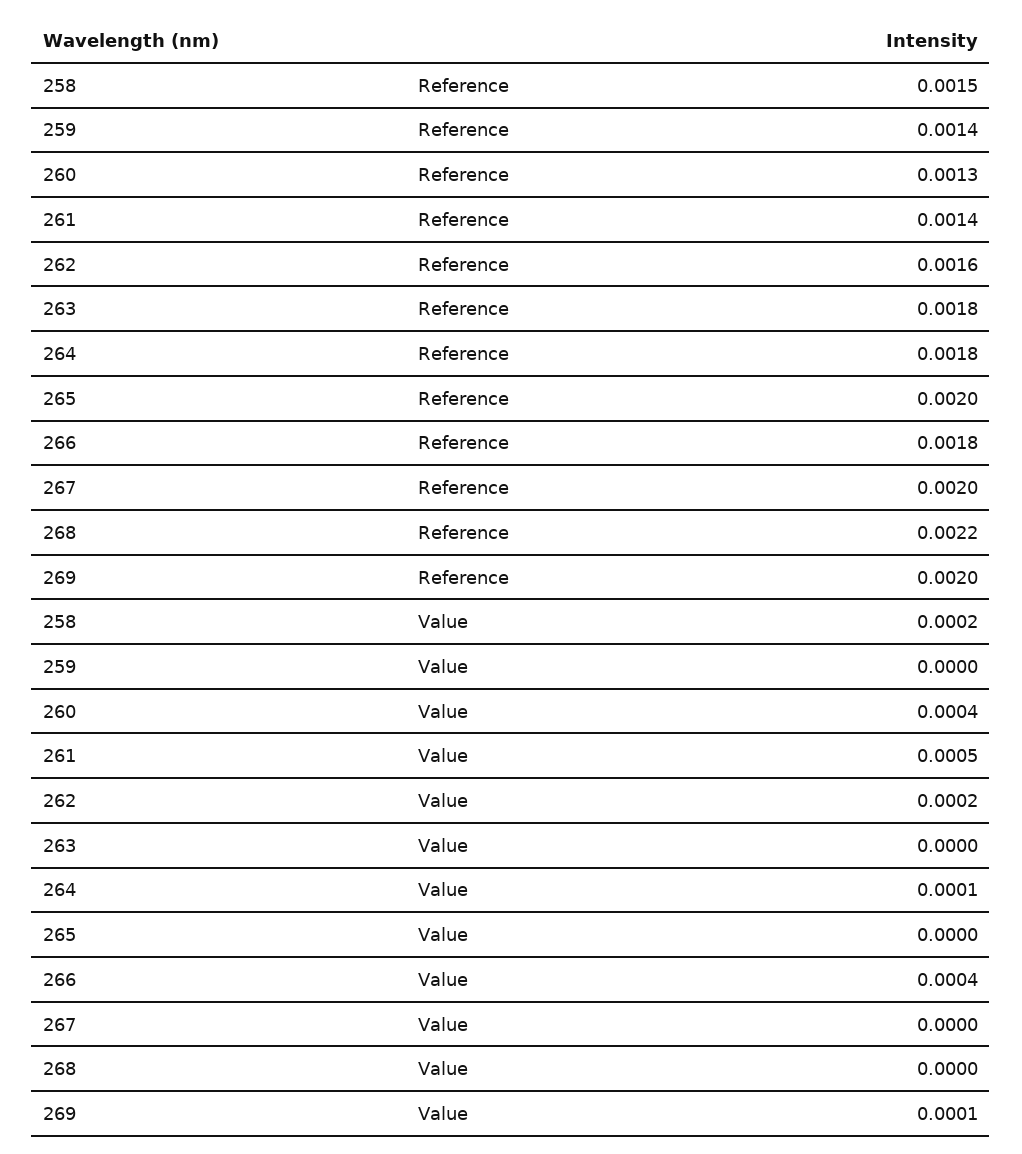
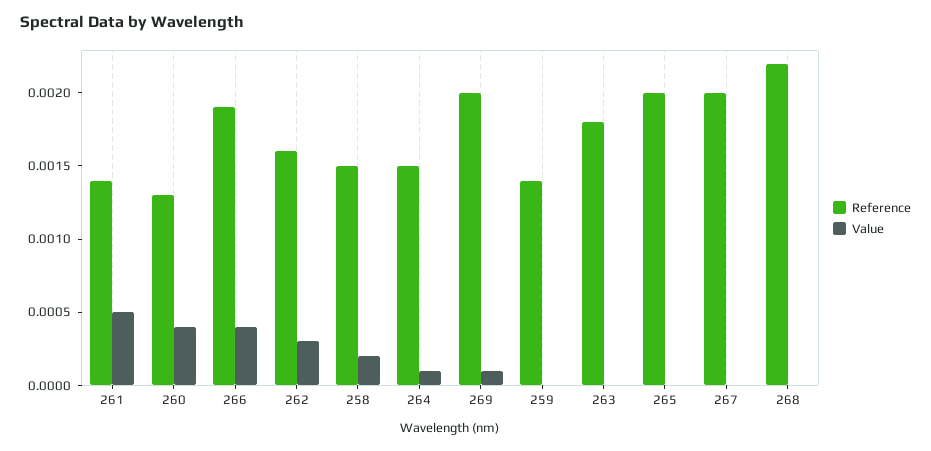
  {
    "Reference": {
      "258": 0.0015,
      "259": 0.0014,
      "260": 0.0013,
      "261": 0.0014,
      "262": 0.0016,
      "263": 0.0018,
-     "264": 0.0018,
+     "264": 0.0015,
      "265": 0.002,
-     "266": 0.0018,
+     "266": 0.0019,
      "267": 0.002,
      "268": 0.0022,
      "269": 0.002
    },
    "Value": {
      "258": 0.0002,
      "259": 0,
      "260": 0.0004,
      "261": 0.0005,
-     "262": 0.0002,
+     "262": 0.0003,
      "263": 0,
      "264": 0.0001,
      "265": 0,
      "266": 0.0004,
      "267": 0,
      "268": 0,
      "269": 0.0001
    }
  }

